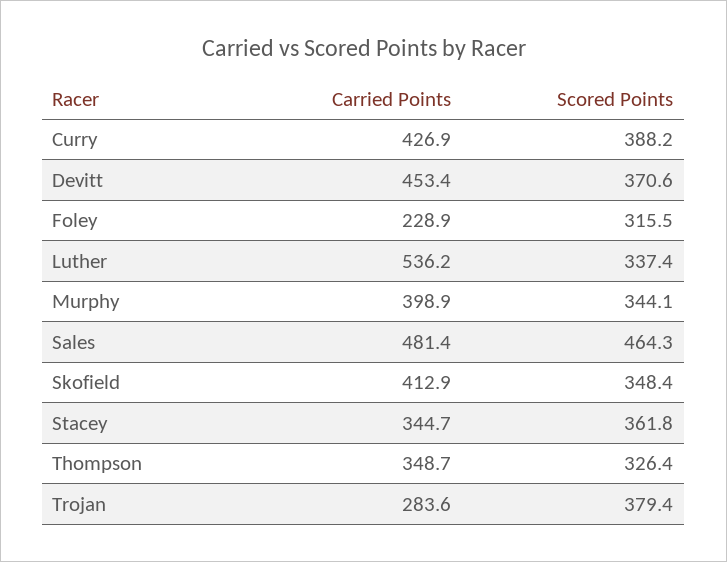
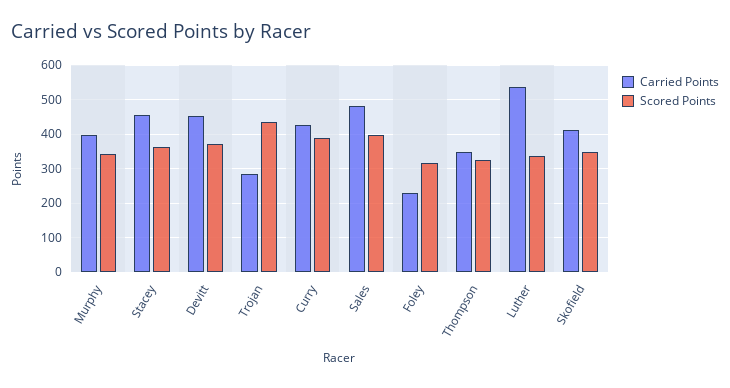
  {
    "Carried Points": {
      "Curry": 426.9,
      "Devitt": 453.4,
      "Foley": 228.9,
      "Luther": 536.2,
      "Murphy": 398.9,
      "Sales": 481.4,
      "Skofield": 412.9,
-     "Stacey": 344.7,
+     "Stacey": 460,
      "Thompson": 348.7,
      "Trojan": 283.6
    },
    "Scored Points": {
      "Curry": 388.2,
      "Devitt": 370.6,
      "Foley": 315.5,
      "Luther": 337.4,
      "Murphy": 344.1,
-     "Sales": 464.3,
+     "Sales": 400,
      "Skofield": 348.4,
      "Stacey": 361.8,
      "Thompson": 326.4,
-     "Trojan": 379.4
+     "Trojan": 440
    }
  }

